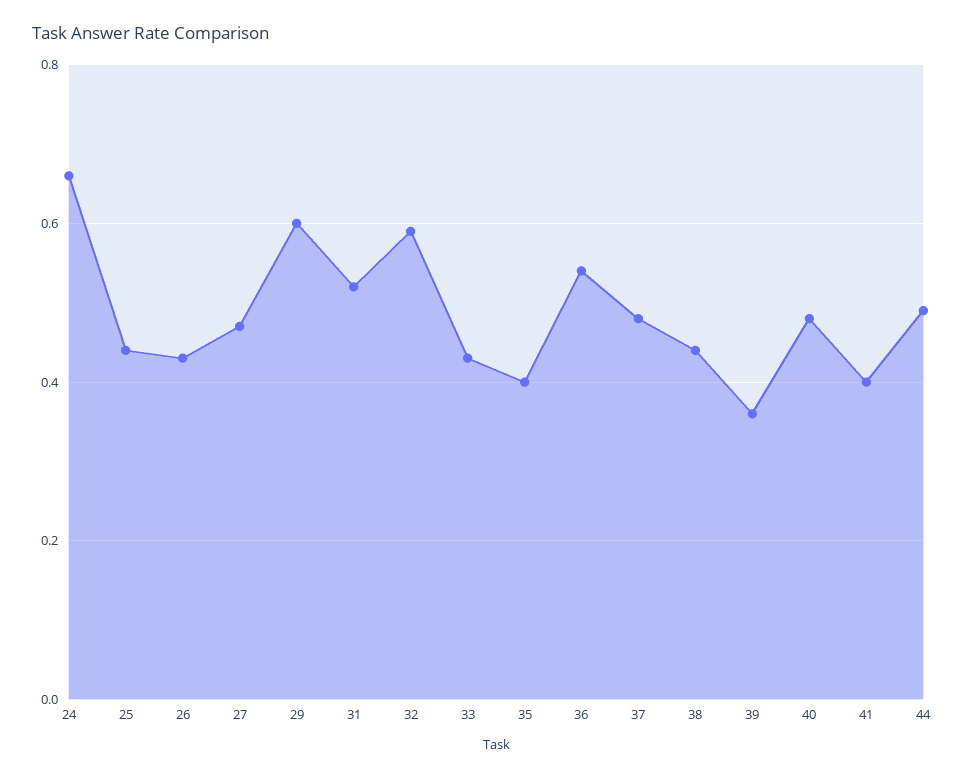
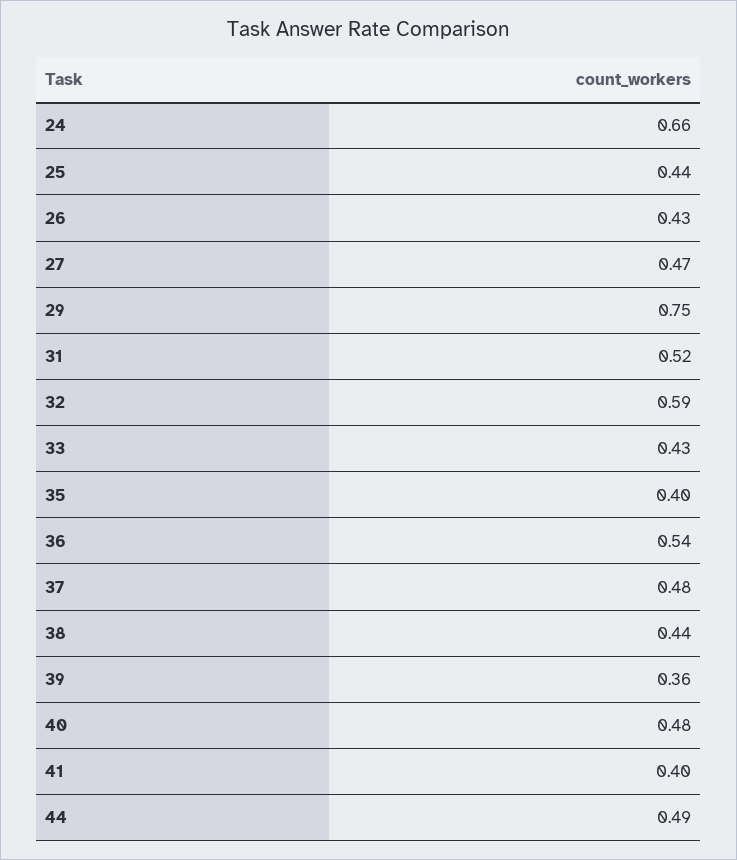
  {
    "24": 0.66,
    "25": 0.44,
    "26": 0.43,
    "27": 0.47,
-   "29": 0.6,
+   "29": 0.75,
    "31": 0.52,
    "32": 0.59,
    "33": 0.43,
    "35": 0.4,
    "36": 0.54,
    "37": 0.48,
    "38": 0.44,
    "39": 0.36,
    "40": 0.48,
    "41": 0.4,
    "44": 0.49
  }

